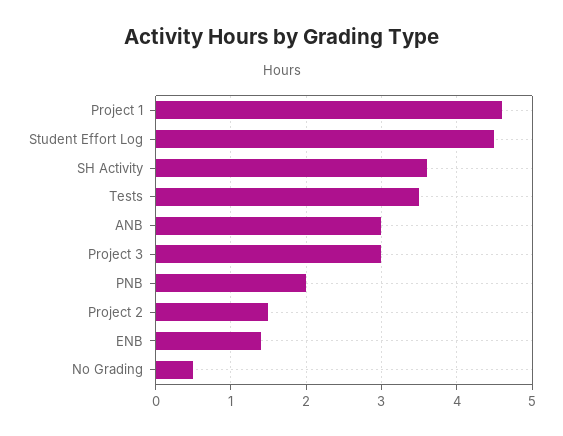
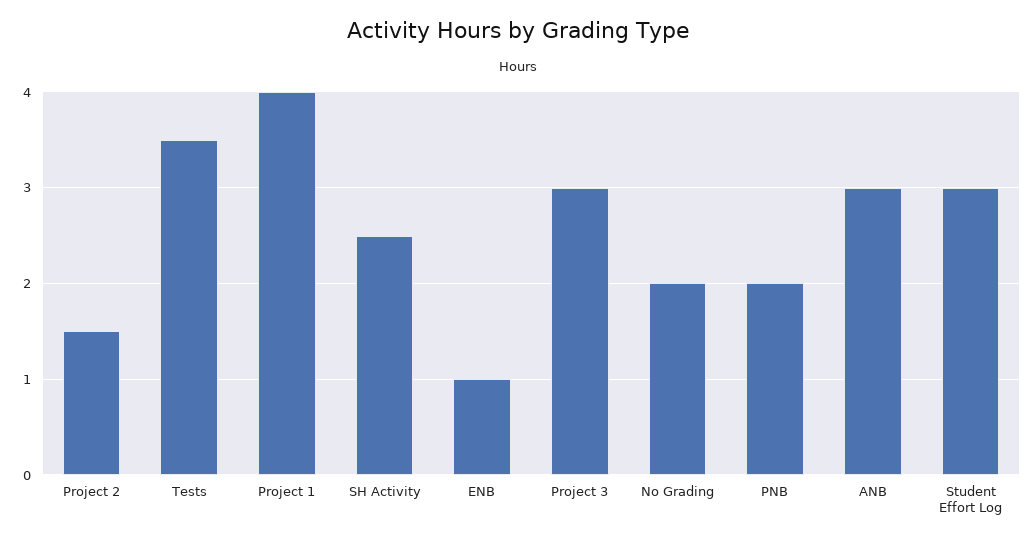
  {
-   "Project 1": 4.6,
+   "Project 1": 4,
-   "Student Effort Log": 4.5,
+   "Student Effort Log": 3,
-   "SH Activity": 3.6,
+   "SH Activity": 2.5,
    "Tests": 3.5,
    "ANB": 3,
    "Project 3": 3,
    "PNB": 2,
    "Project 2": 1.5,
-   "ENB": 1.4,
+   "ENB": 1,
-   "No Grading": 0.5
+   "No Grading": 2
  }

